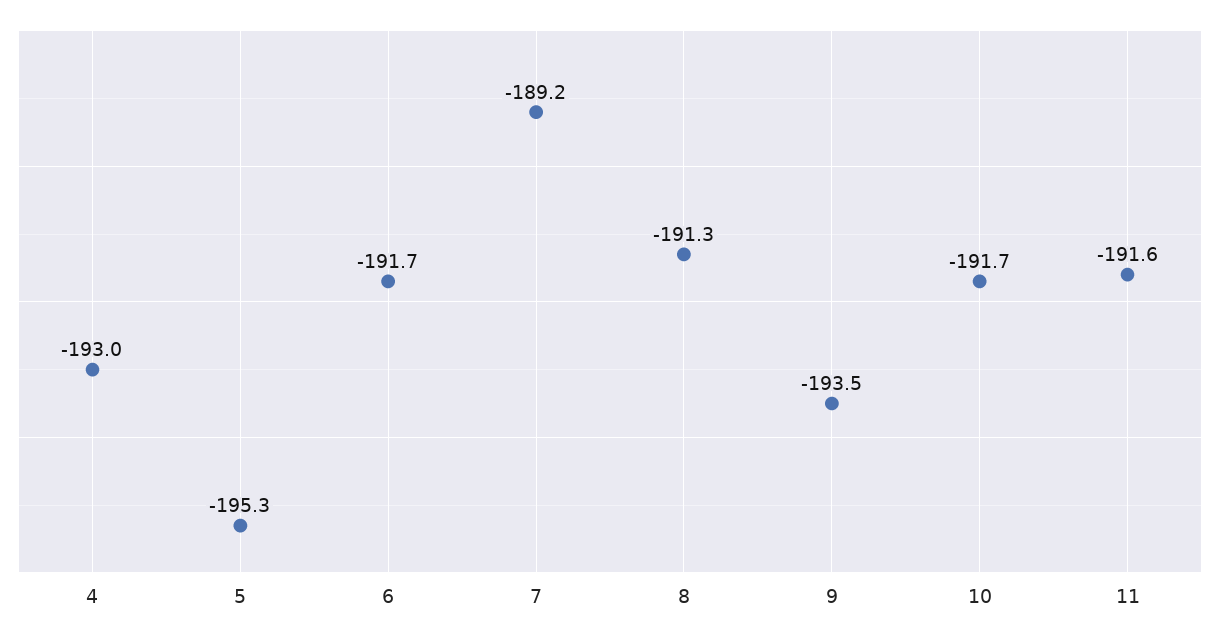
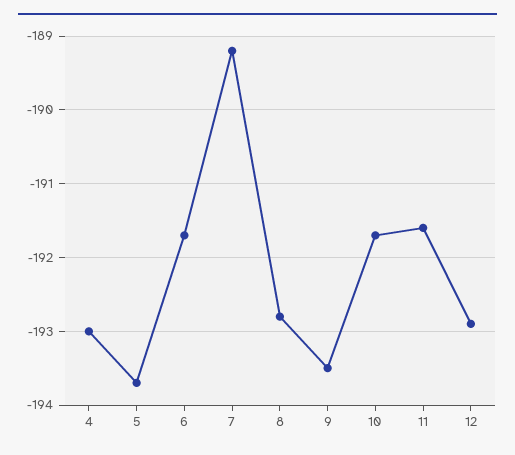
  {
    "4": -193,
-   "5": -195.3,
+   "5": -193.7,
    "6": -191.7,
    "7": -189.2,
-   "8": -191.3,
+   "8": -192.8,
    "9": -193.5,
    "10": -191.7,
-   "11": -191.6
+   "11": -191.6,
+   "12": -192.9
  }

